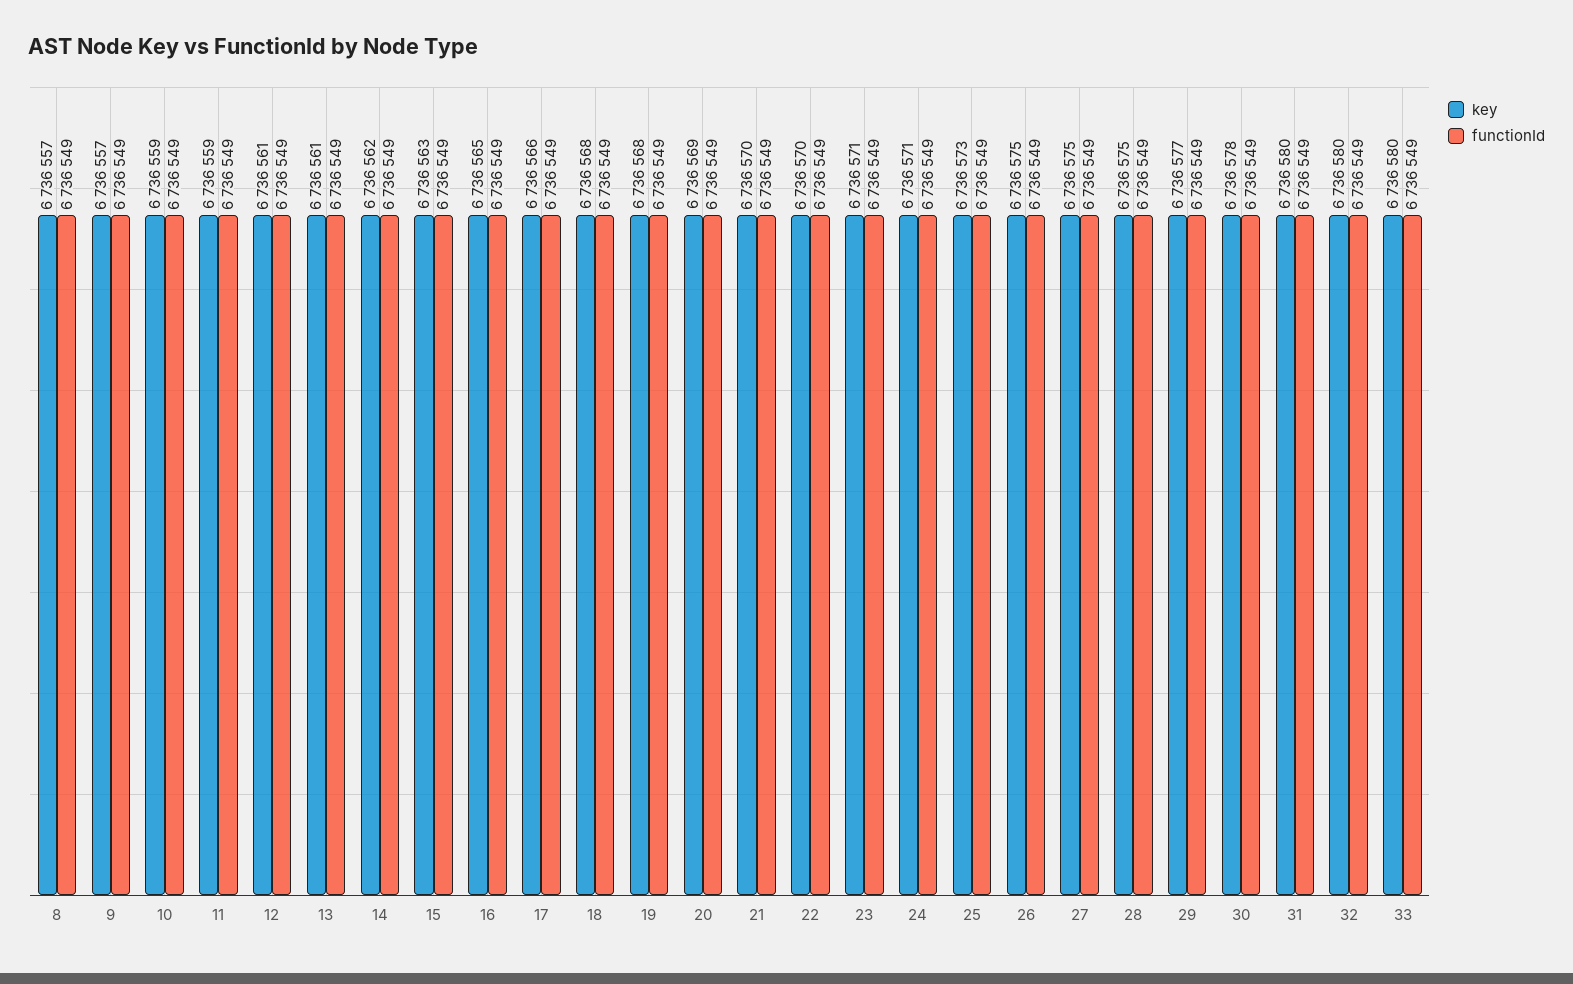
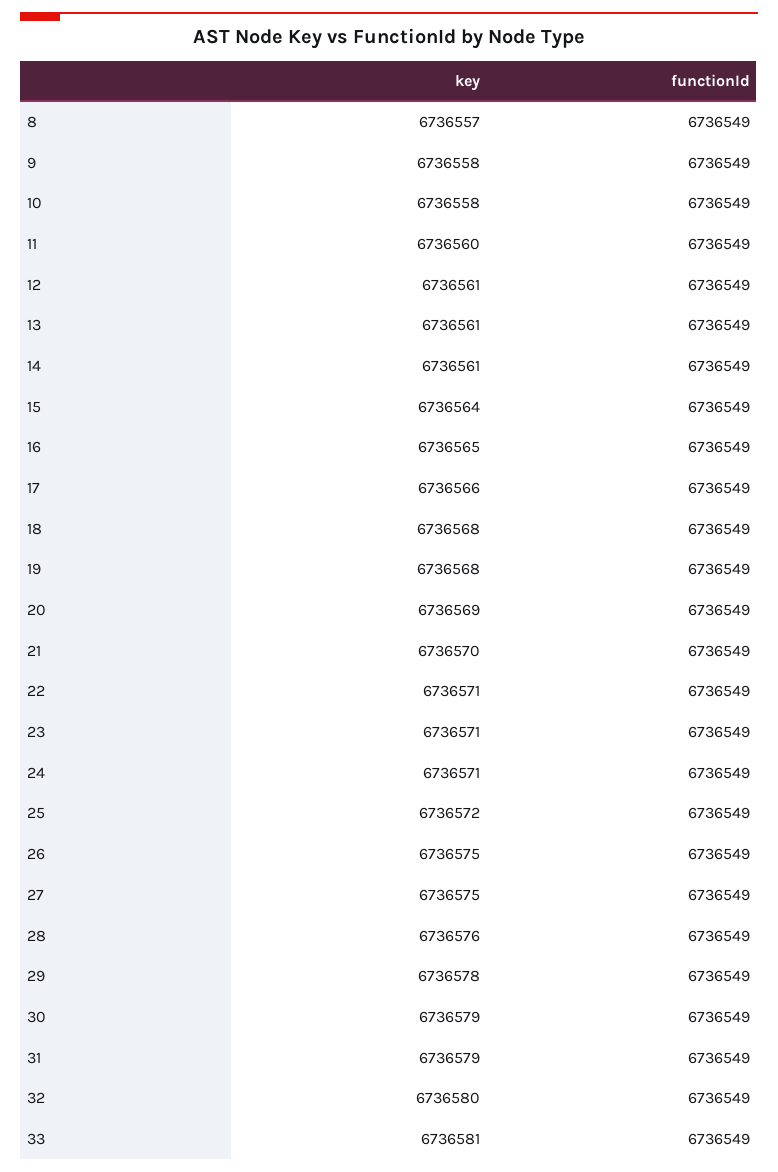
  {
    "key": {
      "8": 6736557,
-     "9": 6736557,
+     "9": 6736558,
-     "10": 6736559,
+     "10": 6736558,
-     "11": 6736559,
+     "11": 6736560,
      "12": 6736561,
      "13": 6736561,
-     "14": 6736562,
+     "14": 6736561,
-     "15": 6736563,
+     "15": 6736564,
      "16": 6736565,
      "17": 6736566,
      "18": 6736568,
      "19": 6736568,
      "20": 6736569,
      "21": 6736570,
-     "22": 6736570,
+     "22": 6736571,
      "23": 6736571,
      "24": 6736571,
-     "25": 6736573,
+     "25": 6736572,
      "26": 6736575,
      "27": 6736575,
-     "28": 6736575,
+     "28": 6736576,
-     "29": 6736577,
+     "29": 6736578,
-     "30": 6736578,
+     "30": 6736579,
-     "31": 6736580,
+     "31": 6736579,
      "32": 6736580,
-     "33": 6736580
+     "33": 6736581
    },
    "functionId": {
      "8": 6736549,
      "9": 6736549,
      "10": 6736549,
      "11": 6736549,
      "12": 6736549,
      "13": 6736549,
      "14": 6736549,
      "15": 6736549,
      "16": 6736549,
      "17": 6736549,
      "18": 6736549,
      "19": 6736549,
      "20": 6736549,
      "21": 6736549,
      "22": 6736549,
      "23": 6736549,
      "24": 6736549,
      "25": 6736549,
      "26": 6736549,
      "27": 6736549,
      "28": 6736549,
      "29": 6736549,
      "30": 6736549,
      "31": 6736549,
      "32": 6736549,
      "33": 6736549
    }
  }

